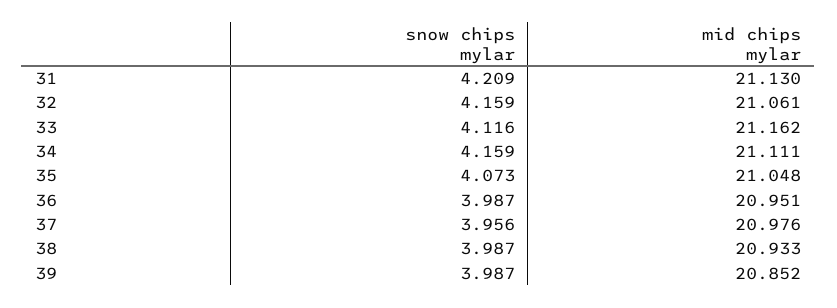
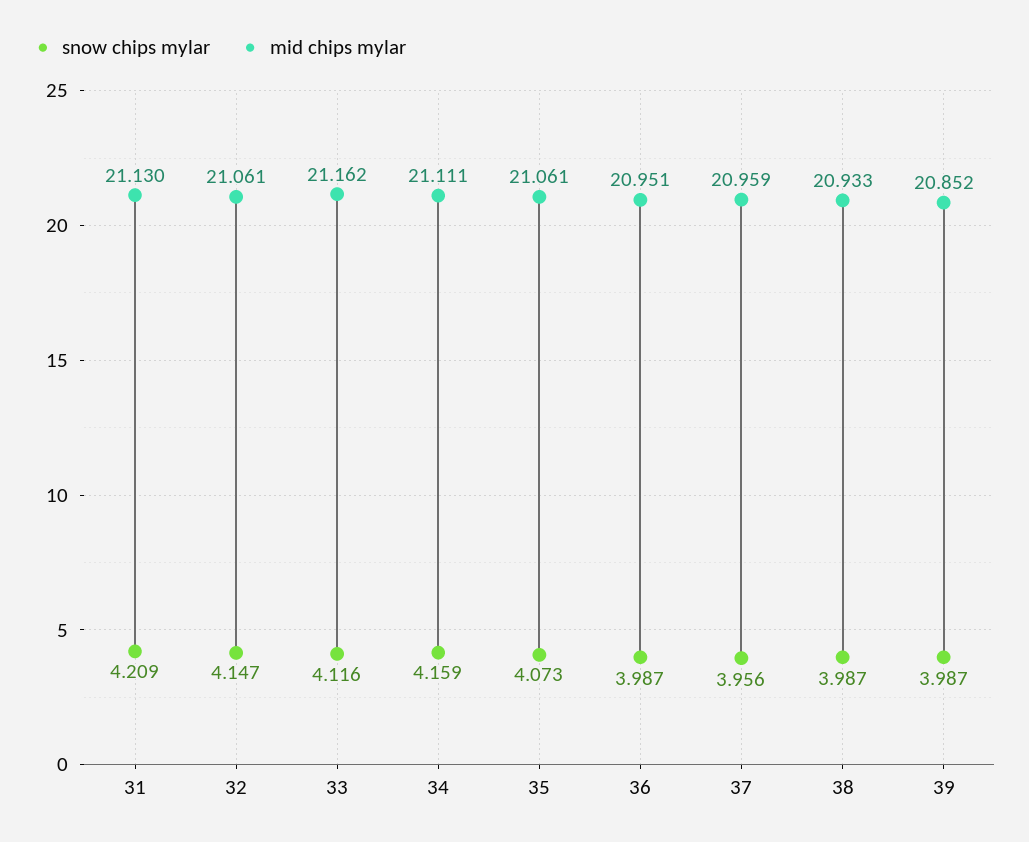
  {
    "snow chips mylar": {
      "31": 4.209,
-     "32": 4.159,
+     "32": 4.147,
      "33": 4.116,
      "34": 4.159,
      "35": 4.073,
      "36": 3.987,
      "37": 3.956,
      "38": 3.987,
      "39": 3.987
    },
    "mid chips mylar": {
      "31": 21.13,
      "32": 21.061,
      "33": 21.162,
      "34": 21.111,
-     "35": 21.048,
+     "35": 21.061,
      "36": 20.951,
-     "37": 20.976,
+     "37": 20.959,
      "38": 20.933,
      "39": 20.852
    }
  }

